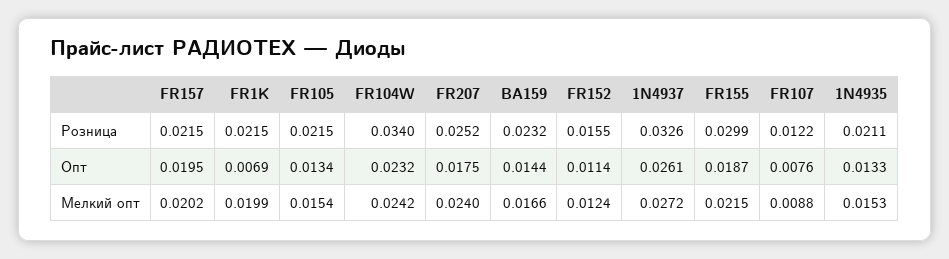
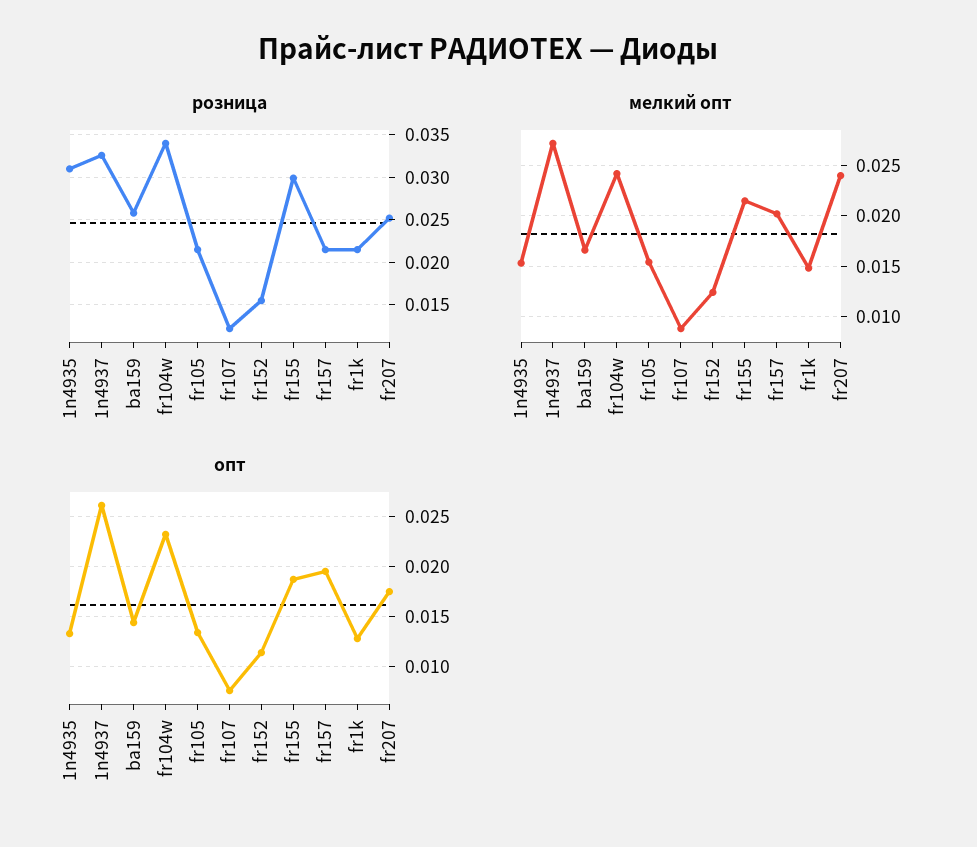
  {
    "Розница": {
      "FR157": 0.0215,
      "FR1K": 0.0215,
      "FR105": 0.0215,
      "FR104W": 0.034,
      "FR207": 0.0252,
-     "BA159": 0.0232,
+     "BA159": 0.026,
      "FR152": 0.0155,
      "1N4937": 0.0326,
      "FR155": 0.0299,
      "FR107": 0.0122,
-     "1N4935": 0.0211
+     "1N4935": 0.031
    },
    "Опт": {
      "FR157": 0.0195,
-     "FR1K": 0.0069,
+     "FR1K": 0.013,
      "FR105": 0.0134,
      "FR104W": 0.0232,
      "FR207": 0.0175,
      "BA159": 0.0144,
      "FR152": 0.0114,
      "1N4937": 0.0261,
      "FR155": 0.0187,
      "FR107": 0.0076,
      "1N4935": 0.0133
    },
    "Мелкий опт": {
      "FR157": 0.0202,
-     "FR1K": 0.0199,
+     "FR1K": 0.015,
      "FR105": 0.0154,
      "FR104W": 0.0242,
      "FR207": 0.024,
      "BA159": 0.0166,
      "FR152": 0.0124,
      "1N4937": 0.0272,
      "FR155": 0.0215,
      "FR107": 0.0088,
      "1N4935": 0.0153
    }
  }

